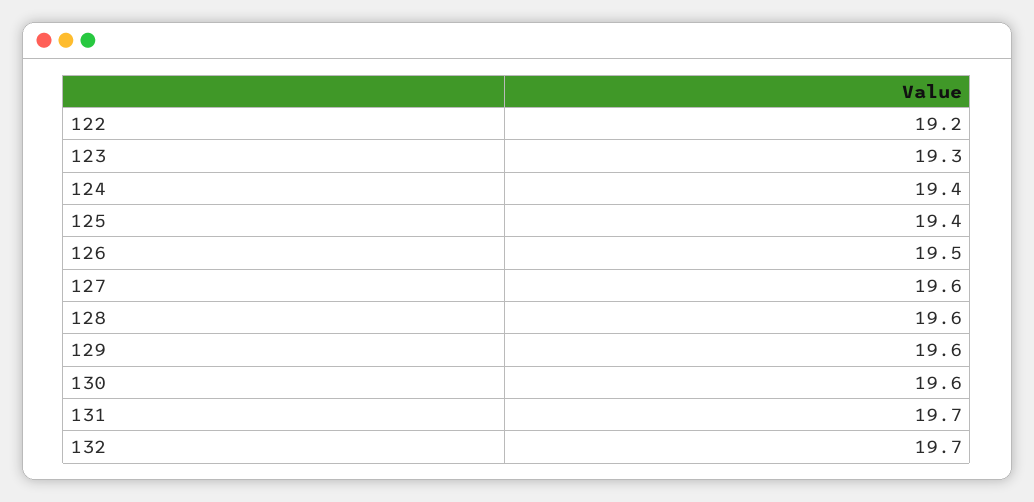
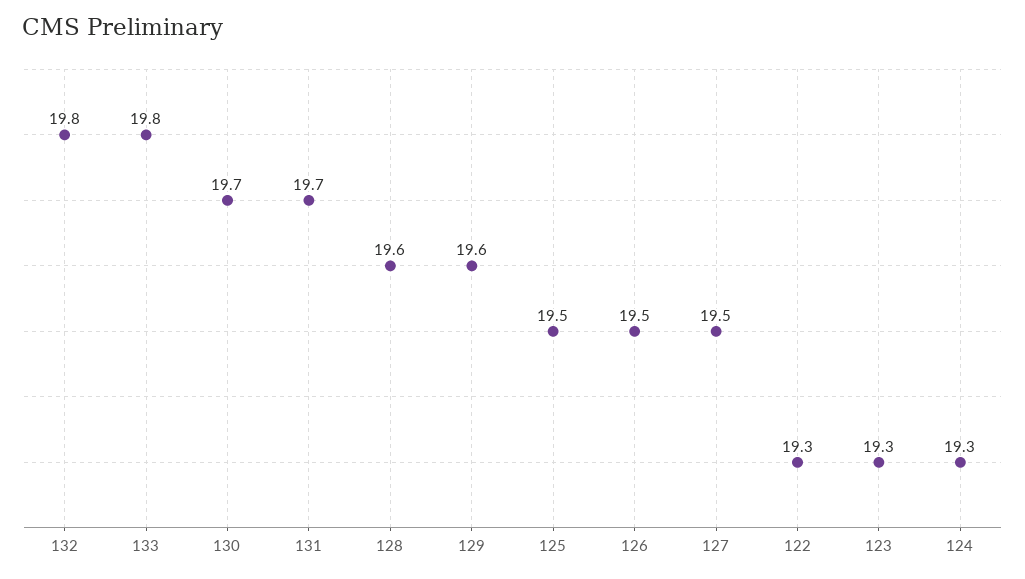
  {
-   "122": 19.2,
+   "122": 19.3,
    "123": 19.3,
-   "124": 19.4,
+   "124": 19.3,
-   "125": 19.4,
+   "125": 19.5,
    "126": 19.5,
-   "127": 19.6,
+   "127": 19.5,
    "128": 19.6,
    "129": 19.6,
-   "130": 19.6,
+   "130": 19.7,
    "131": 19.7,
-   "132": 19.7
+   "132": 19.8,
+   "133": 19.8
  }

